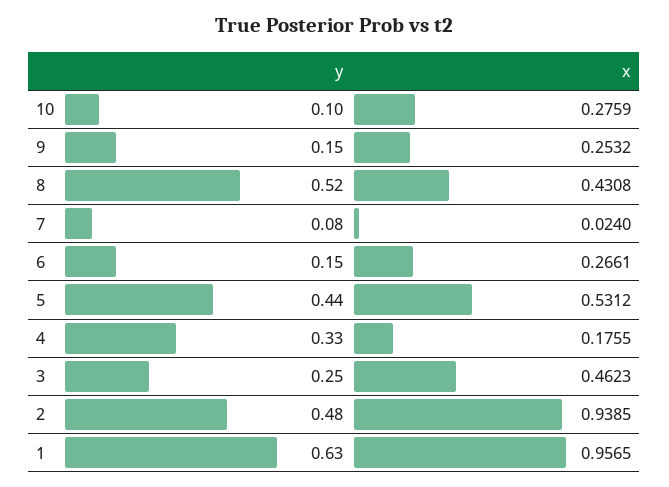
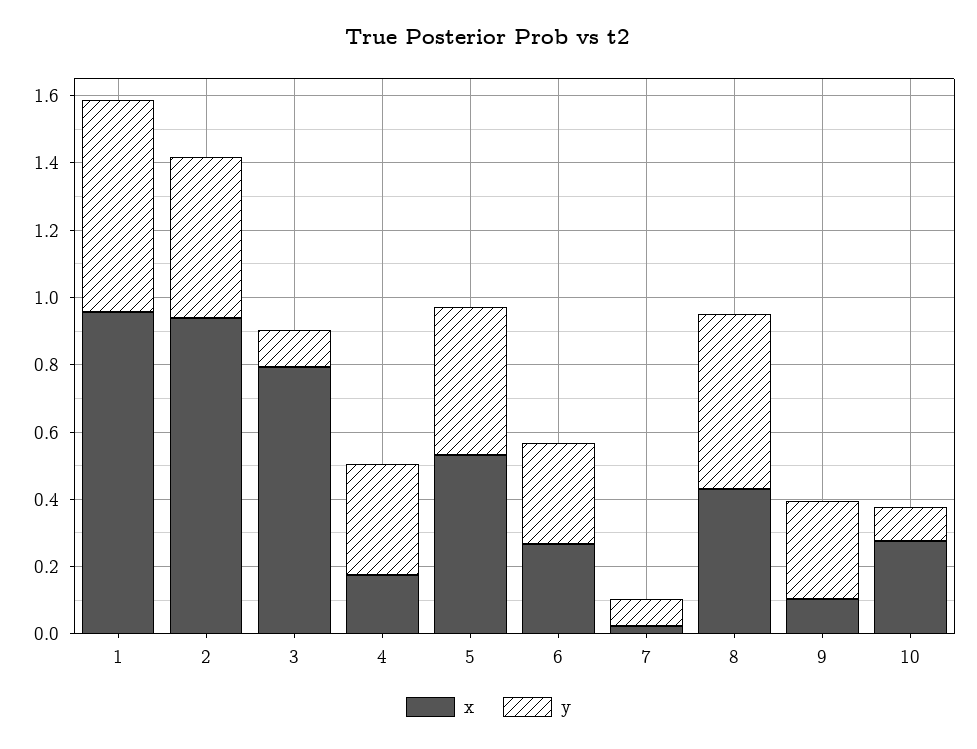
  {
    "y": {
      "10": 0.1,
-     "9": 0.15,
+     "9": 0.3,
      "8": 0.52,
      "7": 0.08,
-     "6": 0.15,
+     "6": 0.3,
      "5": 0.44,
      "4": 0.33,
-     "3": 0.25,
+     "3": 0.1,
      "2": 0.48,
      "1": 0.63
    },
    "x": {
      "10": 0.2759,
-     "9": 0.2532,
+     "9": 0.1,
      "8": 0.4308,
      "7": 0.024,
      "6": 0.2661,
      "5": 0.5312,
      "4": 0.1755,
-     "3": 0.4623,
+     "3": 0.8,
      "2": 0.9385,
      "1": 0.9565
    }
  }

